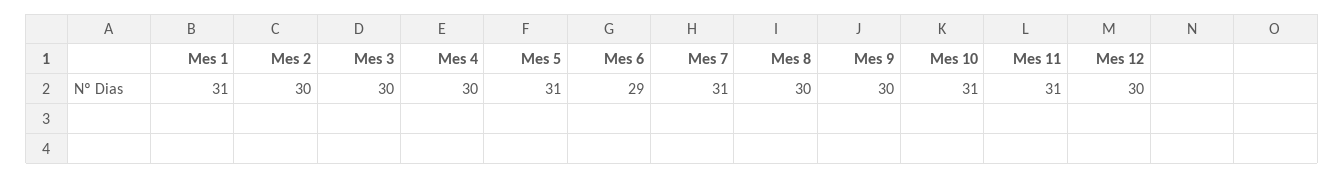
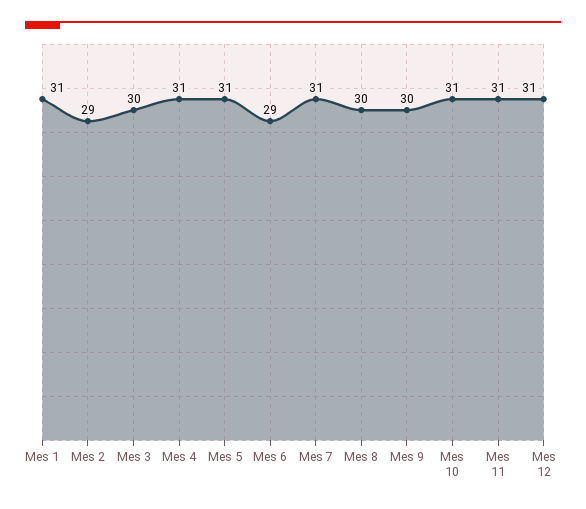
  {
    "Mes 1": 31,
-   "Mes 2": 30,
+   "Mes 2": 29,
    "Mes 3": 30,
-   "Mes 4": 30,
+   "Mes 4": 31,
    "Mes 5": 31,
    "Mes 6": 29,
    "Mes 7": 31,
    "Mes 8": 30,
    "Mes 9": 30,
    "Mes 10": 31,
    "Mes 11": 31,
-   "Mes 12": 30
+   "Mes 12": 31
  }

